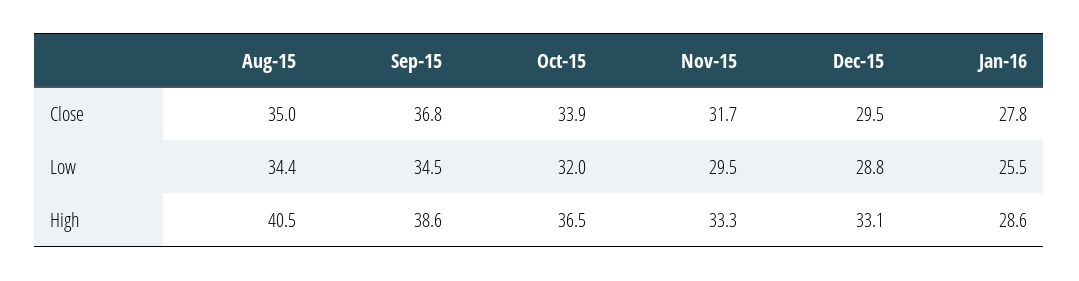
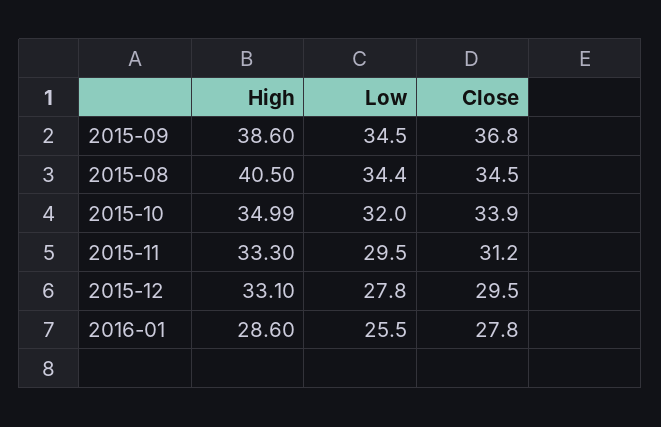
  {
    "Aug-15": {
-     "Close": 35,
+     "Close": 34.5,
      "Low": 34.4,
      "High": 40.5
    },
    "Sep-15": {
      "Close": 36.8,
      "Low": 34.5,
      "High": 38.6
    },
    "Oct-15": {
      "Close": 33.9,
      "Low": 32,
-     "High": 36.5
+     "High": 34.99
    },
    "Nov-15": {
-     "Close": 31.7,
+     "Close": 31.2,
      "Low": 29.5,
      "High": 33.3
    },
    "Dec-15": {
      "Close": 29.5,
-     "Low": 28.8,
+     "Low": 27.8,
      "High": 33.1
    },
    "Jan-16": {
      "Close": 27.8,
      "Low": 25.5,
      "High": 28.6
    }
  }

